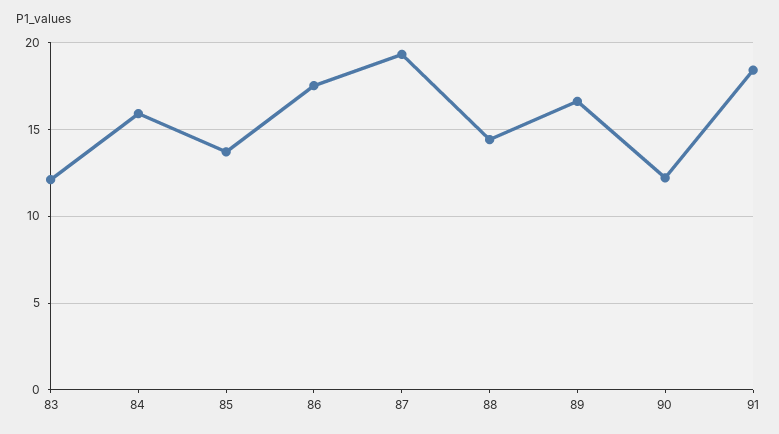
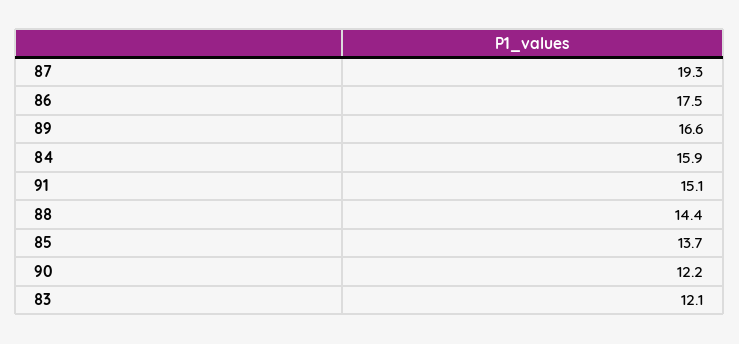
  {
    "83": 12.1,
    "84": 15.9,
    "85": 13.7,
    "86": 17.5,
    "87": 19.3,
    "88": 14.4,
    "89": 16.6,
    "90": 12.2,
-   "91": 18.5
+   "91": 15.1
  }

